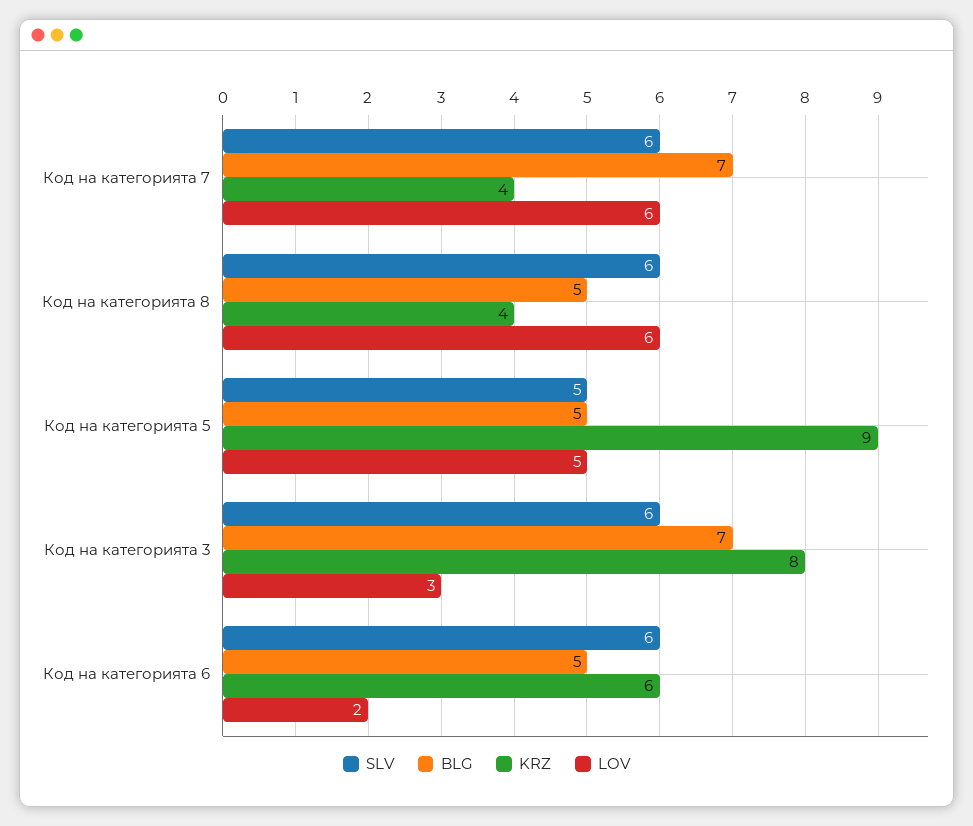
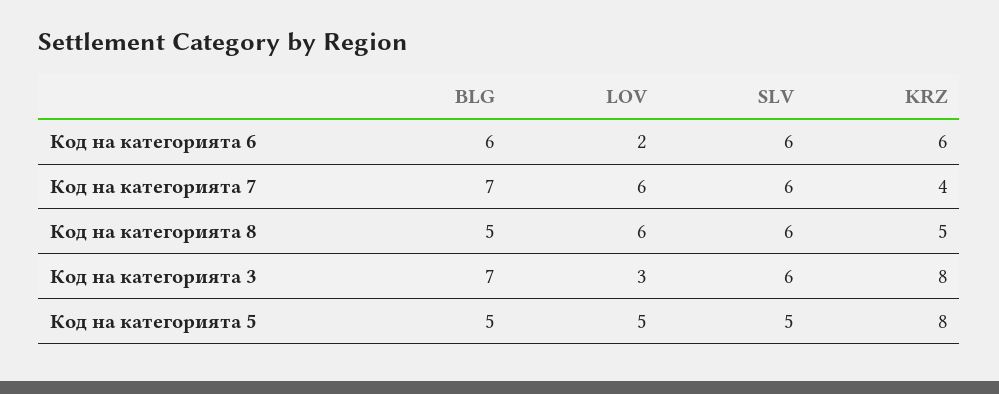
  {
    "SLV": {
      "Код на категорията 7": 6,
      "Код на категорията 8": 6,
      "Код на категорията 5": 5,
      "Код на категорията 3": 6,
      "Код на категорията 6": 6
    },
    "BLG": {
      "Код на категорията 7": 7,
      "Код на категорията 8": 5,
      "Код на категорията 5": 5,
      "Код на категорията 3": 7,
-     "Код на категорията 6": 5
+     "Код на категорията 6": 6
    },
    "KRZ": {
      "Код на категорията 7": 4,
-     "Код на категорията 8": 4,
+     "Код на категорията 8": 5,
-     "Код на категорията 5": 9,
+     "Код на категорията 5": 8,
      "Код на категорията 3": 8,
      "Код на категорията 6": 6
    },
    "LOV": {
      "Код на категорията 7": 6,
      "Код на категорията 8": 6,
      "Код на категорията 5": 5,
      "Код на категорията 3": 3,
      "Код на категорията 6": 2
    }
  }

